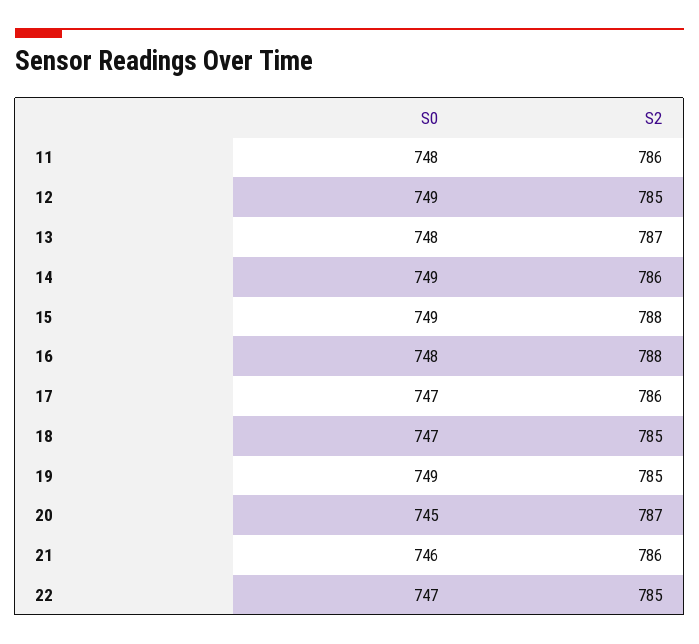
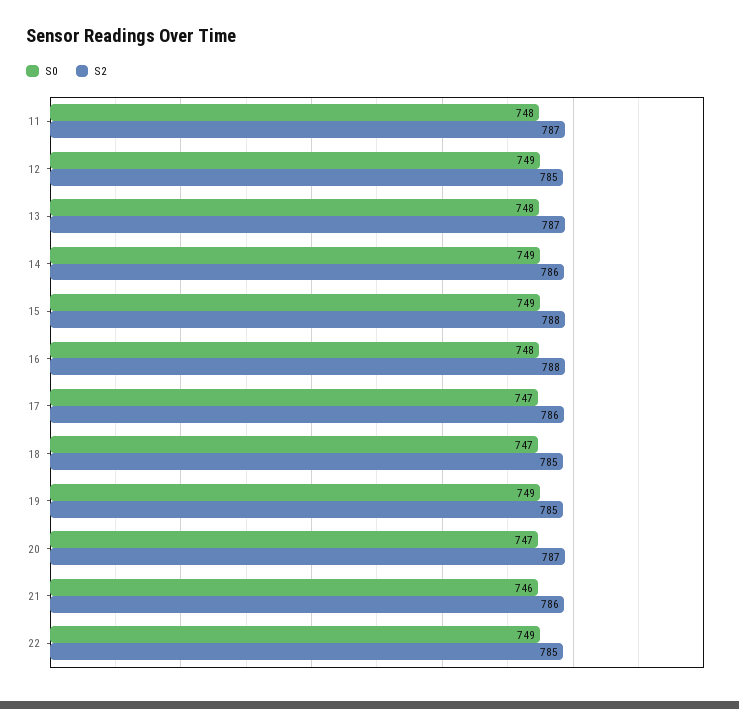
  {
    "S0": {
      "11": 748,
      "12": 749,
      "13": 748,
      "14": 749,
      "15": 749,
      "16": 748,
      "17": 747,
      "18": 747,
      "19": 749,
-     "20": 745,
+     "20": 747,
      "21": 746,
-     "22": 747
+     "22": 749
    },
    "S2": {
-     "11": 786,
+     "11": 787,
      "12": 785,
      "13": 787,
      "14": 786,
      "15": 788,
      "16": 788,
      "17": 786,
      "18": 785,
      "19": 785,
      "20": 787,
      "21": 786,
      "22": 785
    }
  }

